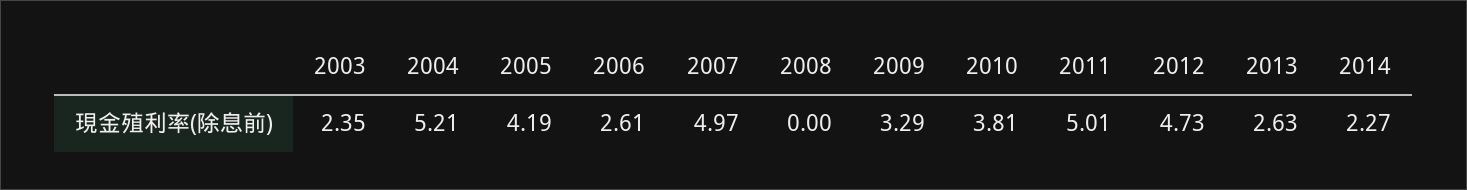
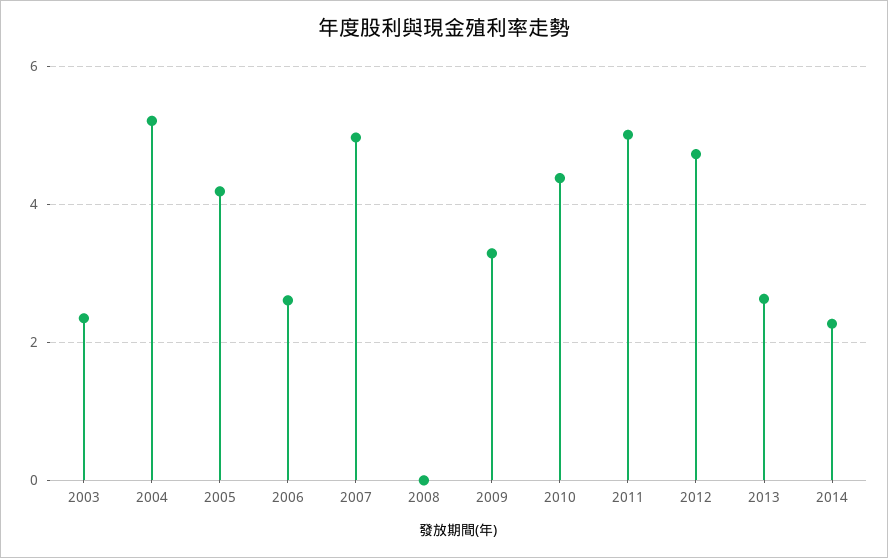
  {
    "2003": 2.35,
    "2004": 5.21,
    "2005": 4.19,
    "2006": 2.61,
    "2007": 4.97,
    "2008": 0,
    "2009": 3.29,
-   "2010": 3.81,
+   "2010": 4.4,
    "2011": 5.01,
    "2012": 4.73,
    "2013": 2.63,
    "2014": 2.27
  }

